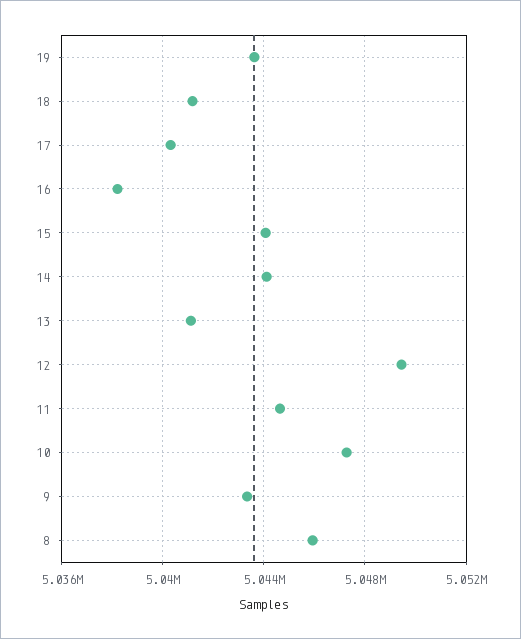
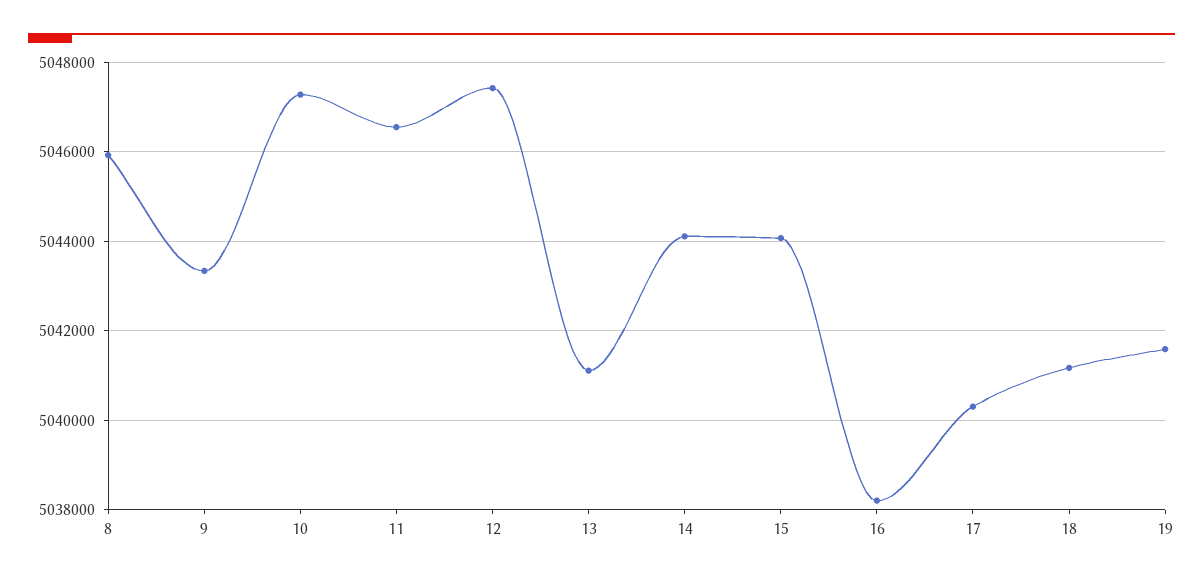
  {
-   "19": 5043500,
+   "19": 5041600,
    "18": 5041200,
    "17": 5040400,
    "16": 5038200,
    "15": 5044000,
    "14": 5044200,
    "13": 5041200,
-   "12": 5049500,
+   "12": 5047400,
-   "11": 5044500,
+   "11": 5046600,
    "10": 5047200,
    "9": 5043400,
    "8": 5046000
  }

